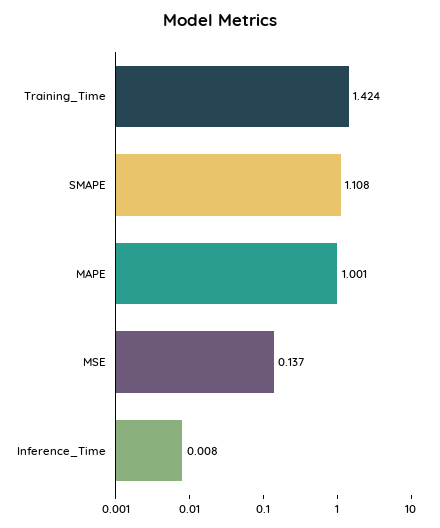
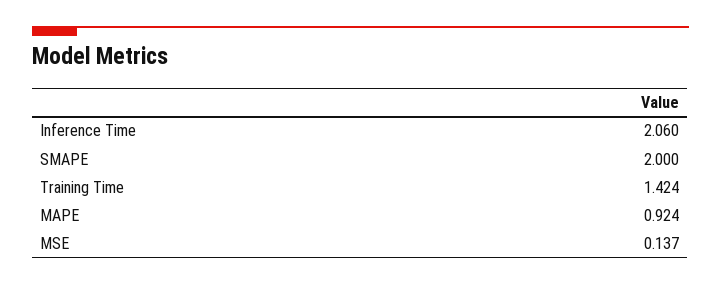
  {
    "Training_Time": 1.424,
-   "SMAPE": 1.108,
+   "SMAPE": 2,
-   "MAPE": 1.001,
+   "MAPE": 0.924,
    "MSE": 0.137,
-   "Inference_Time": 0.008
+   "Inference_Time": 2.06
  }

